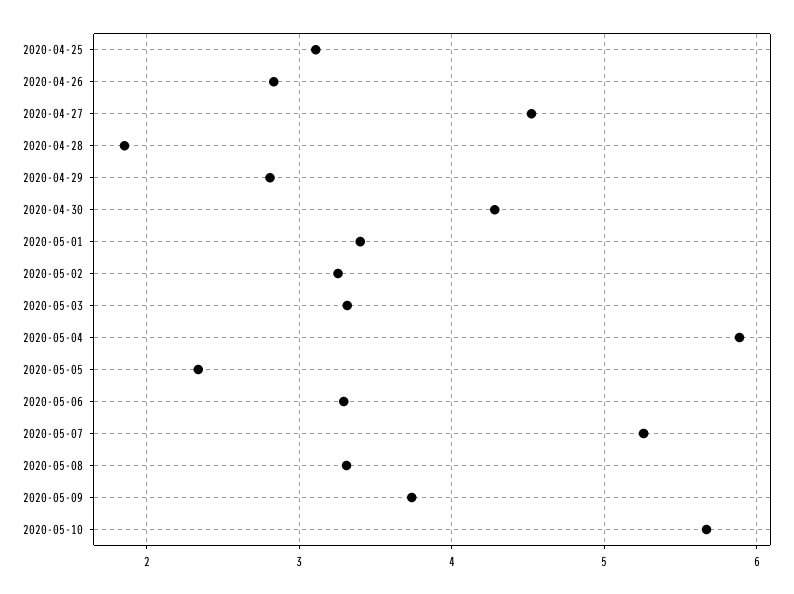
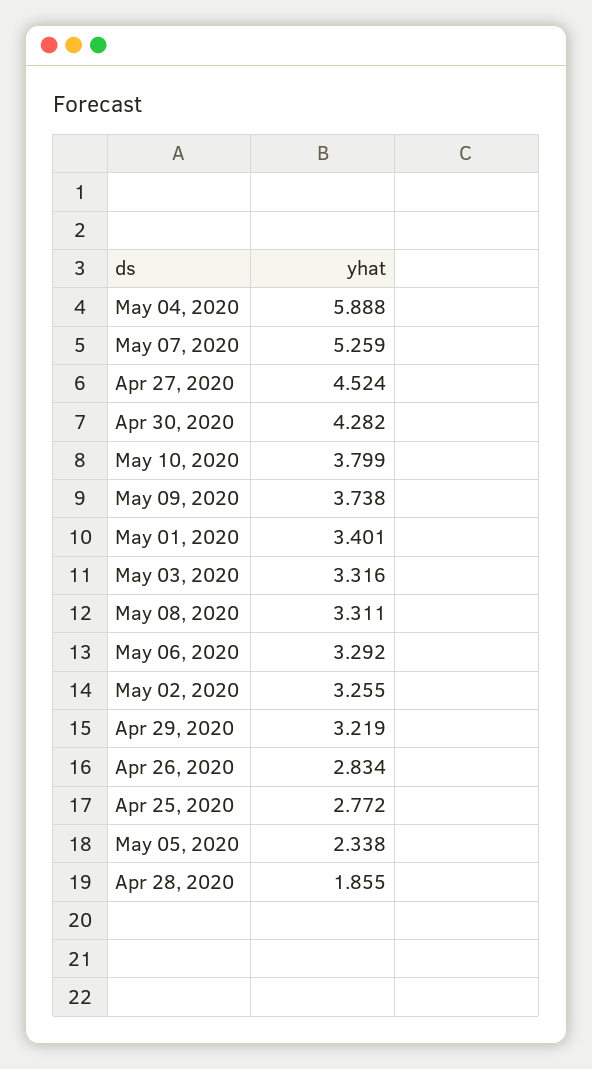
  {
-   "2020-04-25": 3.1,
+   "2020-04-25": 2.772,
    "2020-04-26": 2.834,
    "2020-04-27": 4.524,
    "2020-04-28": 1.855,
-   "2020-04-29": 2.8,
+   "2020-04-29": 3.219,
    "2020-04-30": 4.282,
    "2020-05-01": 3.401,
    "2020-05-02": 3.255,
    "2020-05-03": 3.316,
    "2020-05-04": 5.888,
    "2020-05-05": 2.338,
    "2020-05-06": 3.292,
    "2020-05-07": 5.259,
    "2020-05-08": 3.311,
    "2020-05-09": 3.738,
-   "2020-05-10": 5.7
+   "2020-05-10": 3.799
  }

